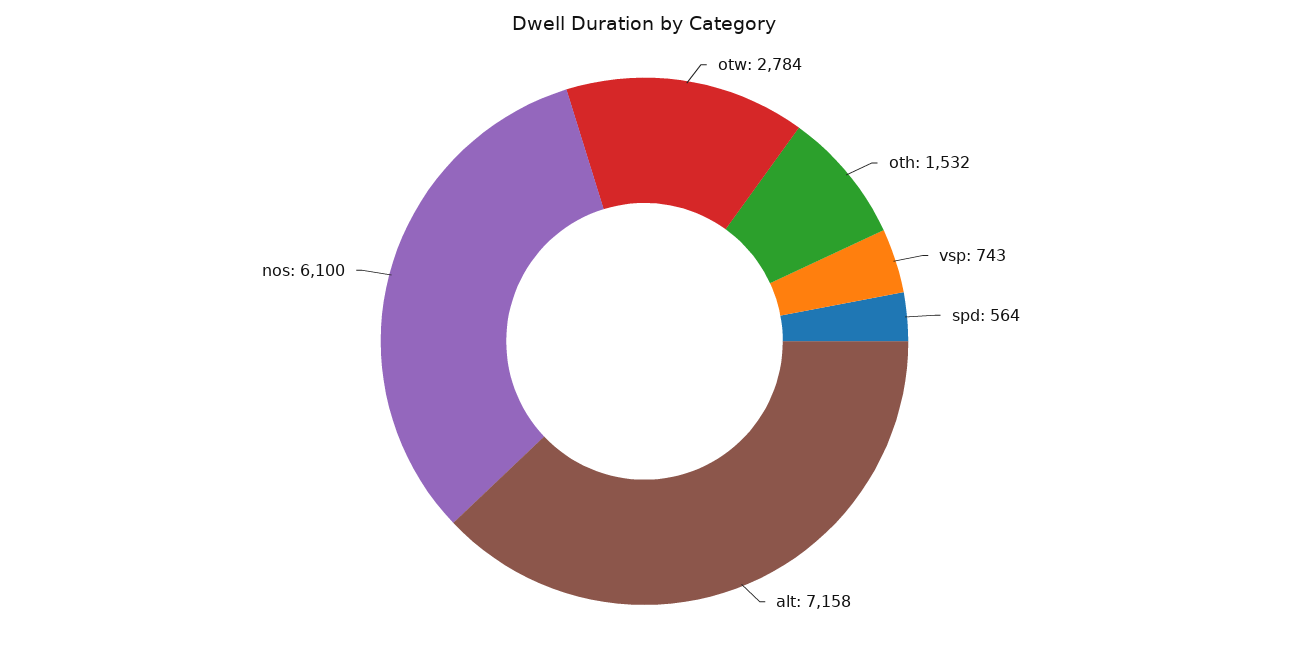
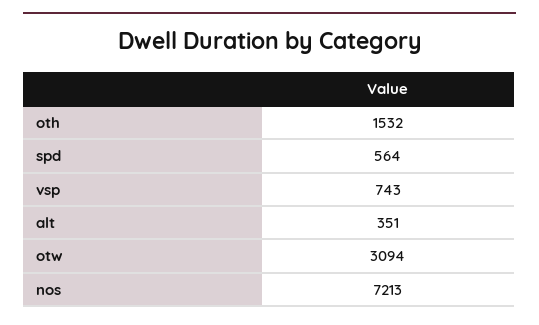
  {
-   "otw": 2784,
+   "otw": 3094,
    "oth": 1532,
    "vsp": 743,
    "spd": 564,
-   "alt": 7158,
+   "alt": 351,
-   "nos": 6100
+   "nos": 7213
  }

